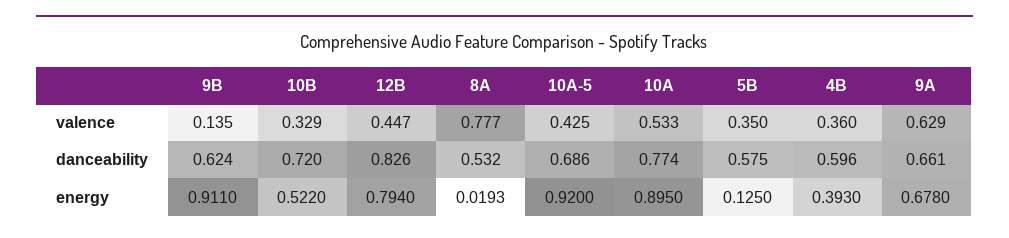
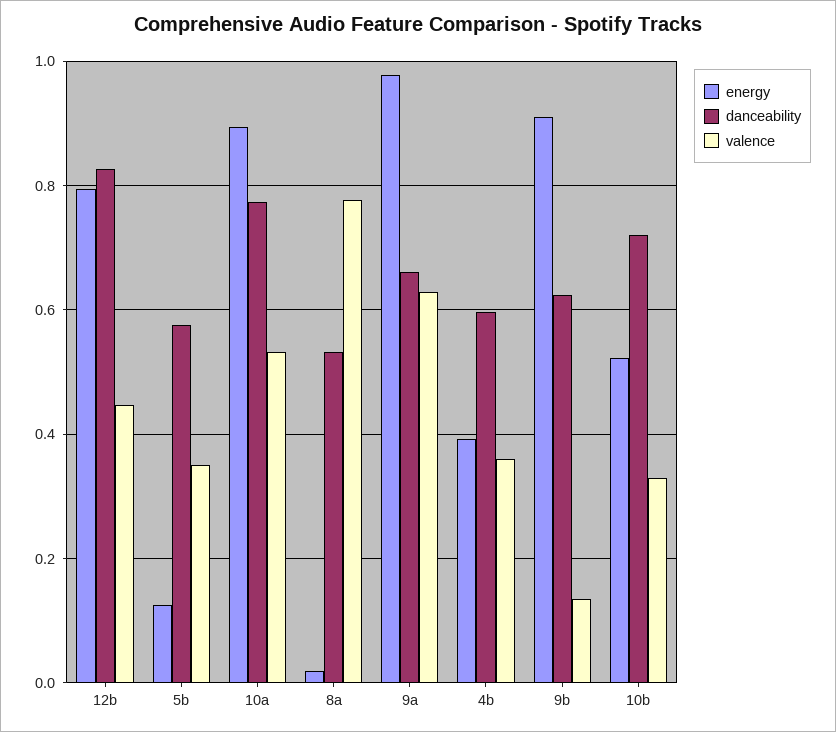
  {
    "valence": {
      "9B": 0.135,
      "10B": 0.329,
      "12B": 0.447,
      "8A": 0.777,
-     "10A-5": 0.425,
      "10A": 0.533,
      "5B": 0.35,
      "4B": 0.36,
      "9A": 0.629
    },
    "danceability": {
      "9B": 0.624,
      "10B": 0.72,
      "12B": 0.826,
      "8A": 0.532,
-     "10A-5": 0.686,
      "10A": 0.774,
      "5B": 0.575,
      "4B": 0.596,
      "9A": 0.661
    },
    "energy": {
      "9B": 0.911,
      "10B": 0.522,
      "12B": 0.794,
      "8A": 0.0193,
-     "10A-5": 0.92,
      "10A": 0.895,
      "5B": 0.125,
      "4B": 0.393,
-     "9A": 0.678
+     "9A": 0.98
    }
  }

